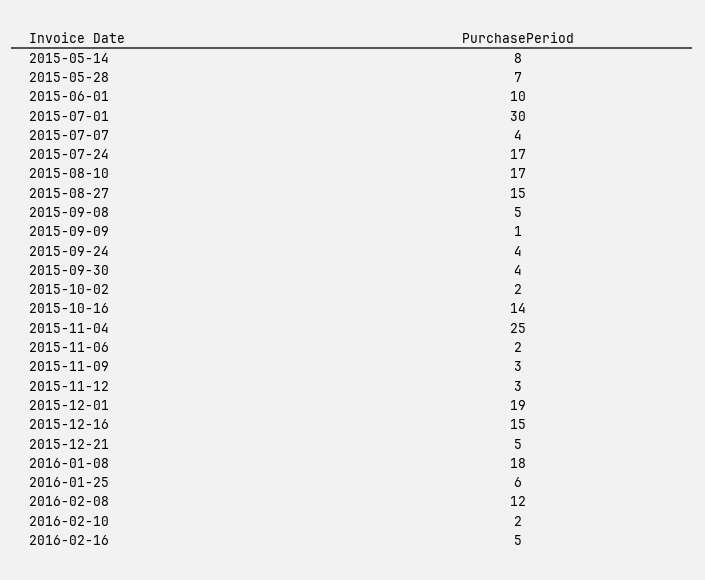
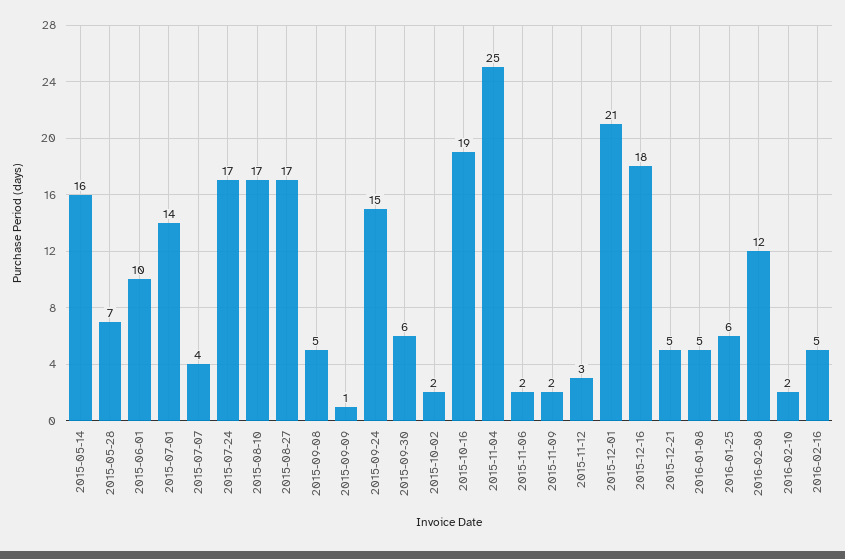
  {
-   "2015-05-14": 8,
+   "2015-05-14": 16,
    "2015-05-28": 7,
    "2015-06-01": 10,
-   "2015-07-01": 30,
+   "2015-07-01": 14,
    "2015-07-07": 4,
    "2015-07-24": 17,
    "2015-08-10": 17,
-   "2015-08-27": 15,
+   "2015-08-27": 17,
    "2015-09-08": 5,
    "2015-09-09": 1,
-   "2015-09-24": 4,
+   "2015-09-24": 15,
-   "2015-09-30": 4,
+   "2015-09-30": 6,
    "2015-10-02": 2,
-   "2015-10-16": 14,
+   "2015-10-16": 19,
    "2015-11-04": 25,
    "2015-11-06": 2,
-   "2015-11-09": 3,
+   "2015-11-09": 2,
    "2015-11-12": 3,
-   "2015-12-01": 19,
+   "2015-12-01": 21,
-   "2015-12-16": 15,
+   "2015-12-16": 18,
    "2015-12-21": 5,
-   "2016-01-08": 18,
+   "2016-01-08": 5,
    "2016-01-25": 6,
    "2016-02-08": 12,
    "2016-02-10": 2,
    "2016-02-16": 5
  }

